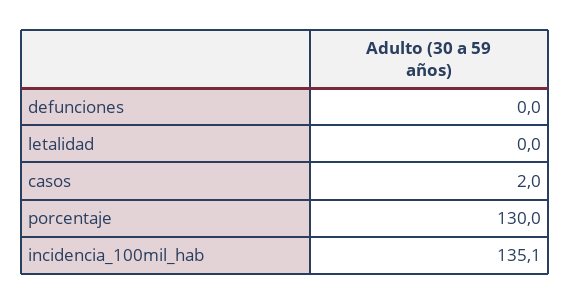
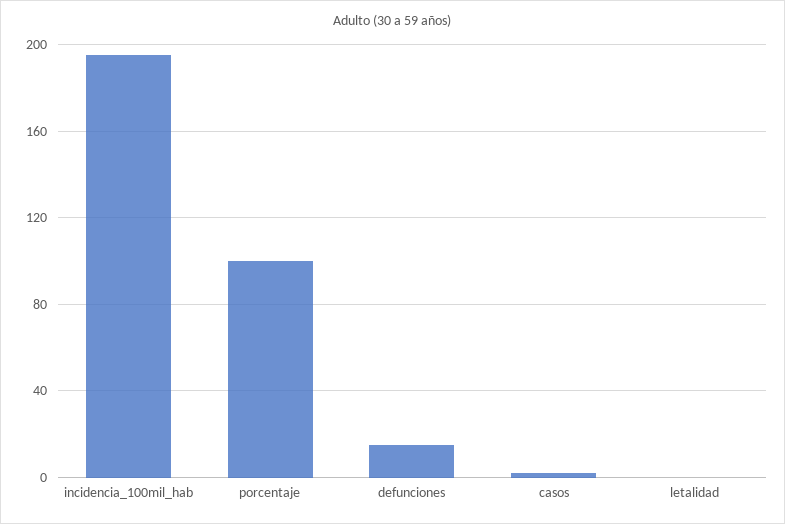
  {
-   "defunciones": 0,
+   "defunciones": 15,
    "letalidad": 0,
    "casos": 2,
-   "porcentaje": 130,
+   "porcentaje": 100,
-   "incidencia_100mil_hab": 135.1
+   "incidencia_100mil_hab": 195
  }

